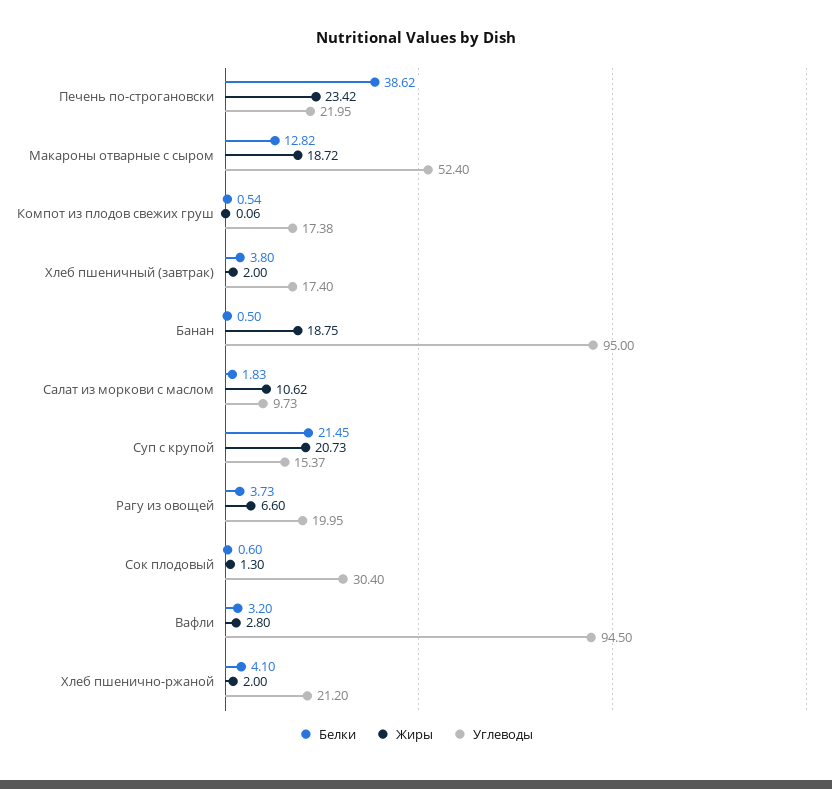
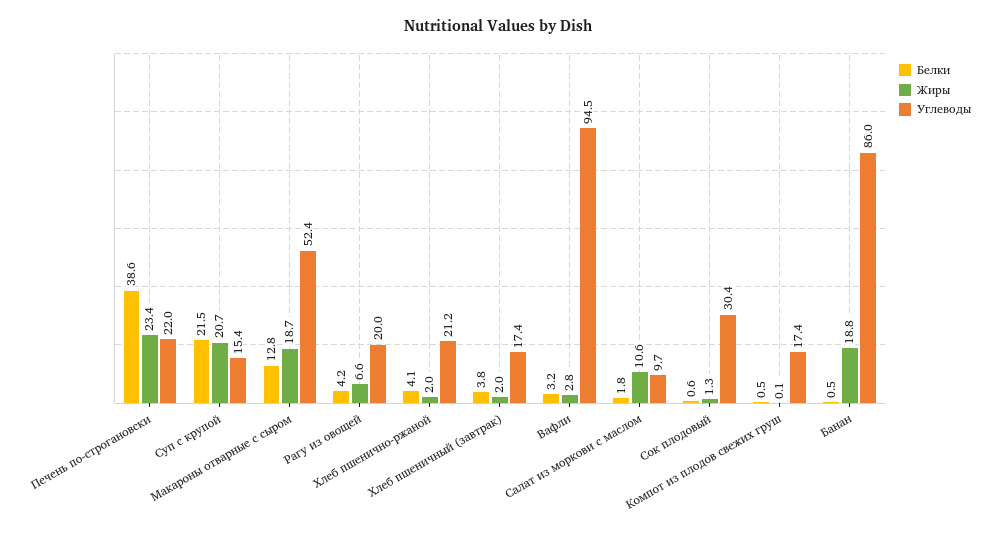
  {
    "Белки": {
      "Печень по-строгановски": 38.62,
      "Макароны отварные с сыром": 12.82,
      "Компот из плодов свежих груш": 0.54,
      "Хлеб пшеничный (завтрак)": 3.8,
      "Банан": 0.5,
      "Салат из моркови с маслом": 1.83,
      "Суп с крупой": 21.45,
-     "Рагу из овощей": 3.73,
+     "Рагу из овощей": 4.2,
      "Сок плодовый": 0.6,
      "Вафли": 3.2,
      "Хлеб пшенично-ржаной": 4.1
    },
    "Жиры": {
      "Печень по-строгановски": 23.42,
      "Макароны отварные с сыром": 18.72,
      "Компот из плодов свежих груш": 0.06,
      "Хлеб пшеничный (завтрак)": 2,
      "Банан": 18.75,
      "Салат из моркови с маслом": 10.62,
      "Суп с крупой": 20.73,
      "Рагу из овощей": 6.6,
      "Сок плодовый": 1.3,
      "Вафли": 2.8,
      "Хлеб пшенично-ржаной": 2
    },
    "Углеводы": {
      "Печень по-строгановски": 21.95,
      "Макароны отварные с сыром": 52.4,
      "Компот из плодов свежих груш": 17.38,
      "Хлеб пшеничный (завтрак)": 17.4,
-     "Банан": 95,
+     "Банан": 86,
      "Салат из моркови с маслом": 9.73,
      "Суп с крупой": 15.37,
      "Рагу из овощей": 19.95,
      "Сок плодовый": 30.4,
      "Вафли": 94.5,
      "Хлеб пшенично-ржаной": 21.2
    }
  }

